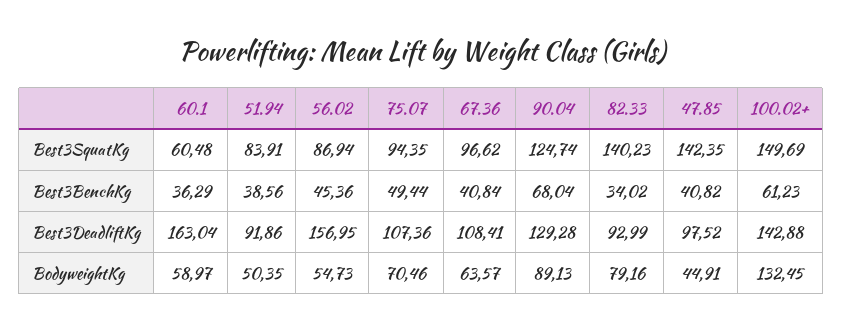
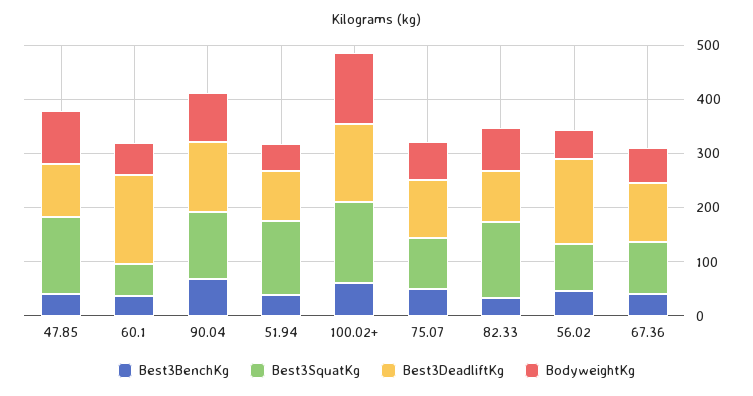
  {
    "Best3SquatKg": {
      "60.1": 60.48,
-     "51.94": 83.91,
+     "51.94": 140,
      "56.02": 86.94,
      "75.07": 94.35,
      "67.36": 96.62,
      "90.04": 124.74,
      "82.33": 140.23,
      "47.85": 142.35,
      "100.02+": 149.69
    },
    "Best3BenchKg": {
      "60.1": 36.29,
      "51.94": 38.56,
      "56.02": 45.36,
      "75.07": 49.44,
      "67.36": 40.84,
      "90.04": 68.04,
      "82.33": 34.02,
      "47.85": 40.82,
      "100.02+": 61.23
    },
    "Best3DeadliftKg": {
      "60.1": 163.04,
      "51.94": 91.86,
      "56.02": 156.95,
      "75.07": 107.36,
      "67.36": 108.41,
      "90.04": 129.28,
      "82.33": 92.99,
      "47.85": 97.52,
      "100.02+": 142.88
    },
    "BodyweightKg": {
      "60.1": 58.97,
      "51.94": 50.35,
      "56.02": 54.73,
      "75.07": 70.46,
      "67.36": 63.57,
      "90.04": 89.13,
      "82.33": 79.16,
-     "47.85": 44.91,
+     "47.85": 100,
      "100.02+": 132.45
    }
  }

